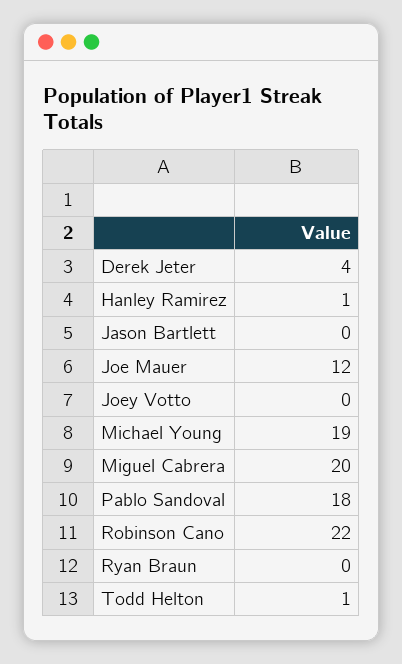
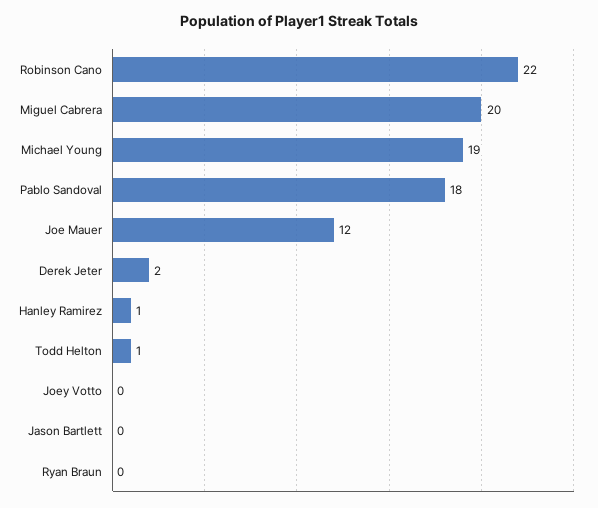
  {
-   "Derek Jeter": 4,
+   "Derek Jeter": 2,
    "Hanley Ramirez": 1,
    "Jason Bartlett": 0,
    "Joe Mauer": 12,
    "Joey Votto": 0,
    "Michael Young": 19,
    "Miguel Cabrera": 20,
    "Pablo Sandoval": 18,
    "Robinson Cano": 22,
    "Ryan Braun": 0,
    "Todd Helton": 1
  }

